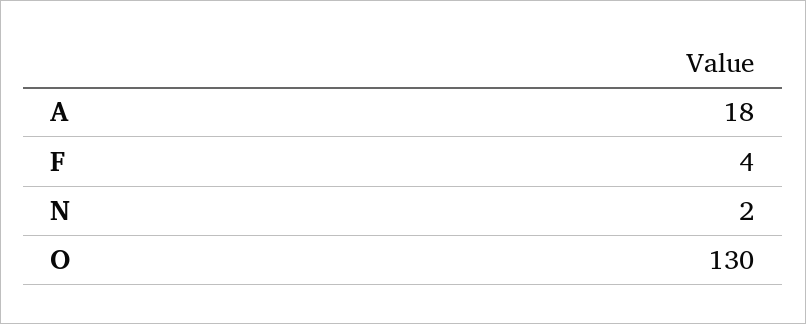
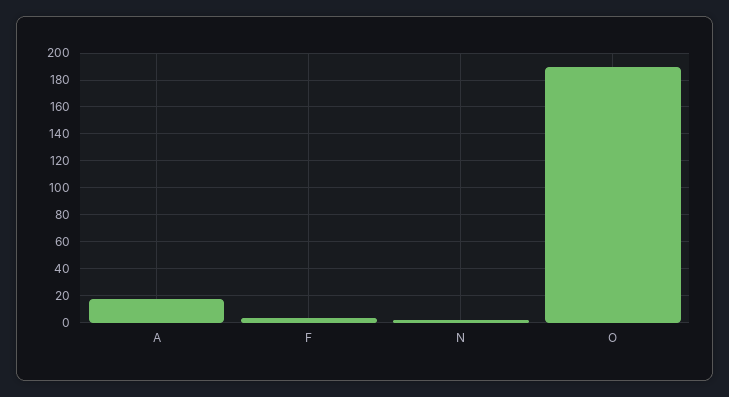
  {
    "A": 18,
    "F": 4,
    "N": 2,
-   "O": 130
+   "O": 190
  }

